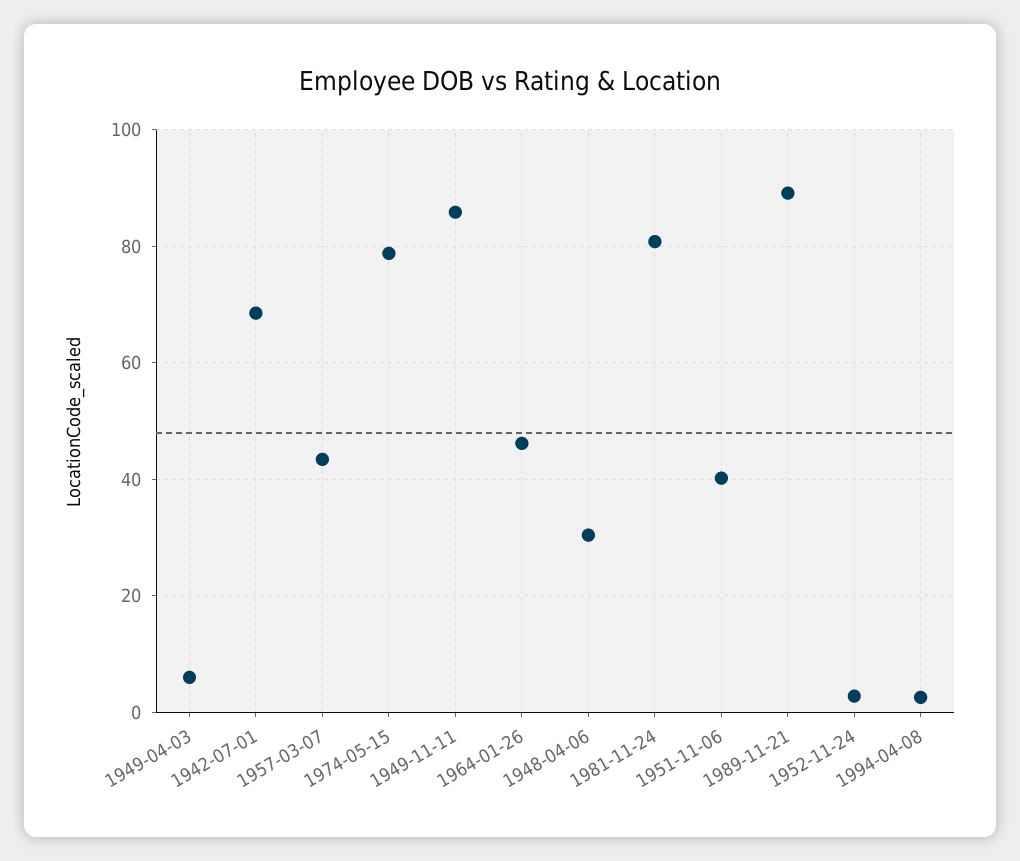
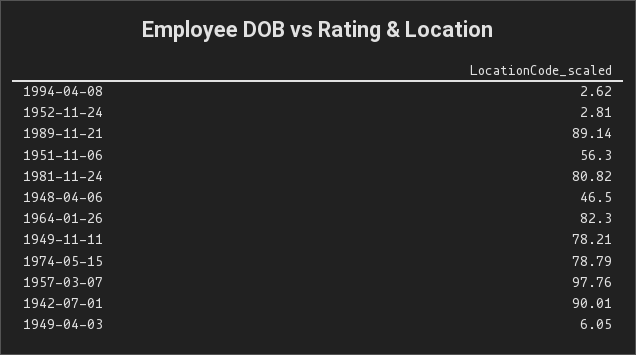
  {
    "1949-04-03": 6.05,
-   "1942-07-01": 68,
+   "1942-07-01": 90.01,
-   "1957-03-07": 44,
+   "1957-03-07": 97.76,
    "1974-05-15": 78.79,
-   "1949-11-11": 86,
+   "1949-11-11": 78.21,
-   "1964-01-26": 46,
+   "1964-01-26": 82.3,
-   "1948-04-06": 30,
+   "1948-04-06": 46.5,
    "1981-11-24": 80.82,
-   "1951-11-06": 40,
+   "1951-11-06": 56.3,
    "1989-11-21": 89.14,
    "1952-11-24": 2.81,
    "1994-04-08": 2.62
  }

